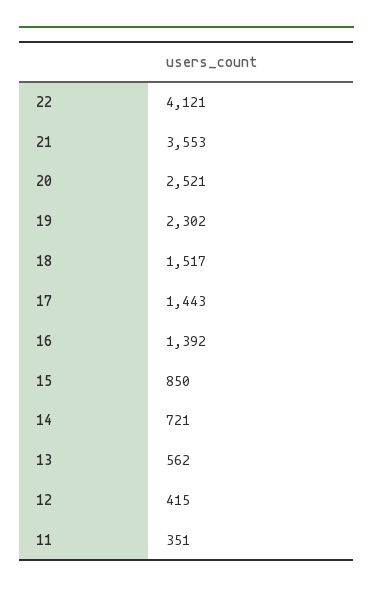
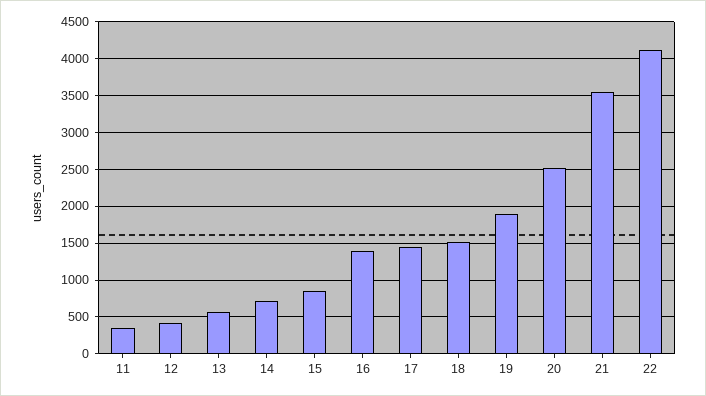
  {
    "22": 4121,
    "21": 3553,
    "20": 2521,
-   "19": 2302,
+   "19": 1900,
    "18": 1517,
    "17": 1443,
    "16": 1392,
    "15": 850,
    "14": 721,
    "13": 562,
    "12": 415,
    "11": 351
  }

